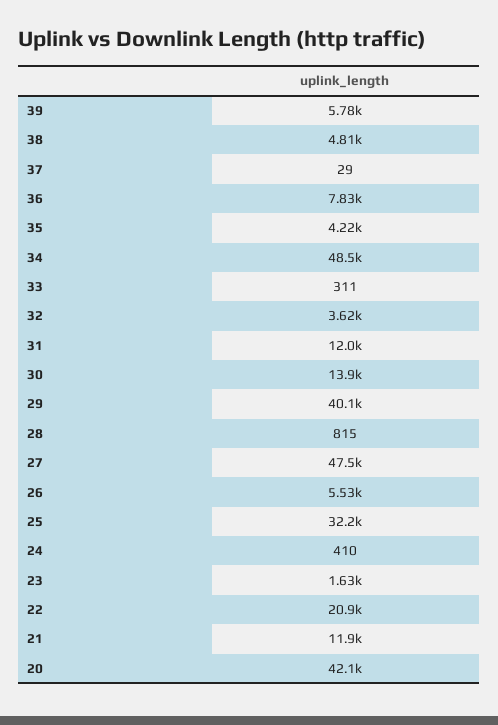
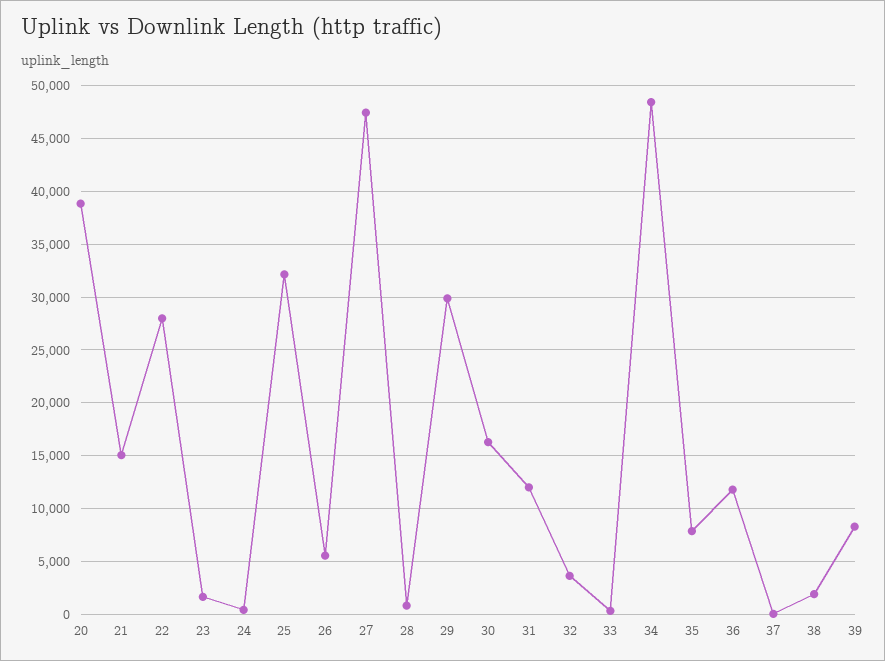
  {
-   "39": 5780,
+   "39": 8000,
-   "38": 4810,
+   "38": 2000,
    "37": 29,
-   "36": 7830,
+   "36": 12000,
-   "35": 4220,
+   "35": 8000,
    "34": 48500,
    "33": 311,
    "32": 3620,
    "31": 12000,
-   "30": 13900,
+   "30": 16000,
-   "29": 40100,
+   "29": 30000,
    "28": 815,
    "27": 47500,
    "26": 5530,
    "25": 32200,
    "24": 410,
    "23": 1630,
-   "22": 20900,
+   "22": 28000,
-   "21": 11900,
+   "21": 15000,
-   "20": 42100
+   "20": 39000
  }

